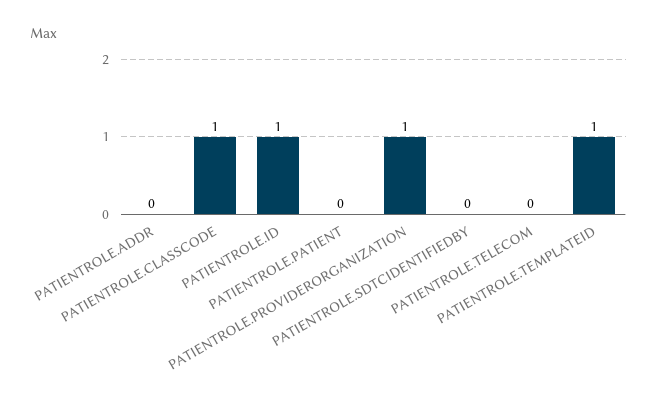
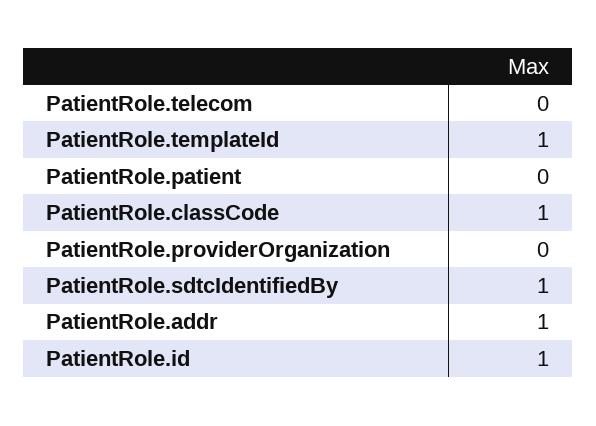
  {
-   "PATIENTROLE.ADDR": 0,
+   "PATIENTROLE.ADDR": 1,
    "PATIENTROLE.CLASSCODE": 1,
    "PATIENTROLE.ID": 1,
    "PATIENTROLE.PATIENT": 0,
-   "PATIENTROLE.PROVIDERORGANIZATION": 1,
+   "PATIENTROLE.PROVIDERORGANIZATION": 0,
-   "PATIENTROLE.SDTCIDENTIFIEDBY": 0,
+   "PATIENTROLE.SDTCIDENTIFIEDBY": 1,
    "PATIENTROLE.TELECOM": 0,
    "PATIENTROLE.TEMPLATEID": 1
  }

